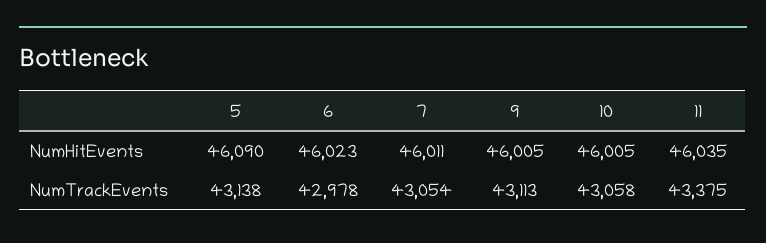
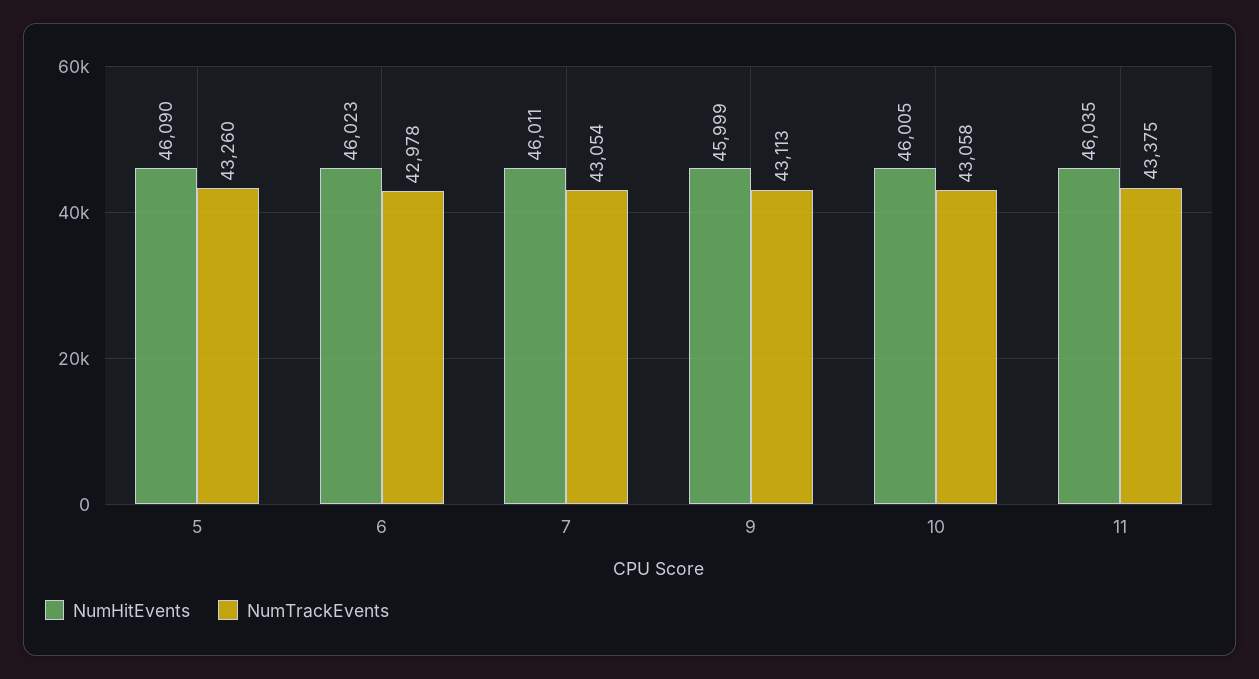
  {
    "NumHitEvents": {
      "5": 46090,
      "6": 46023,
      "7": 46011,
-     "9": 46005,
+     "9": 45999,
      "10": 46005,
      "11": 46035
    },
    "NumTrackEvents": {
-     "5": 43138,
+     "5": 43260,
      "6": 42978,
      "7": 43054,
      "9": 43113,
      "10": 43058,
      "11": 43375
    }
  }

